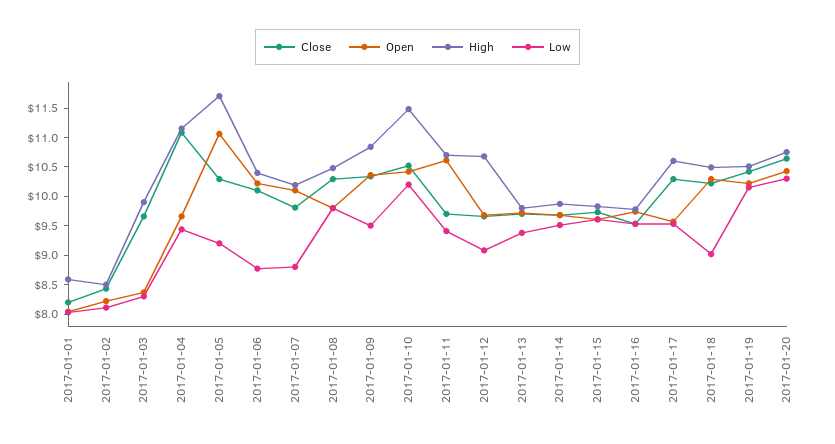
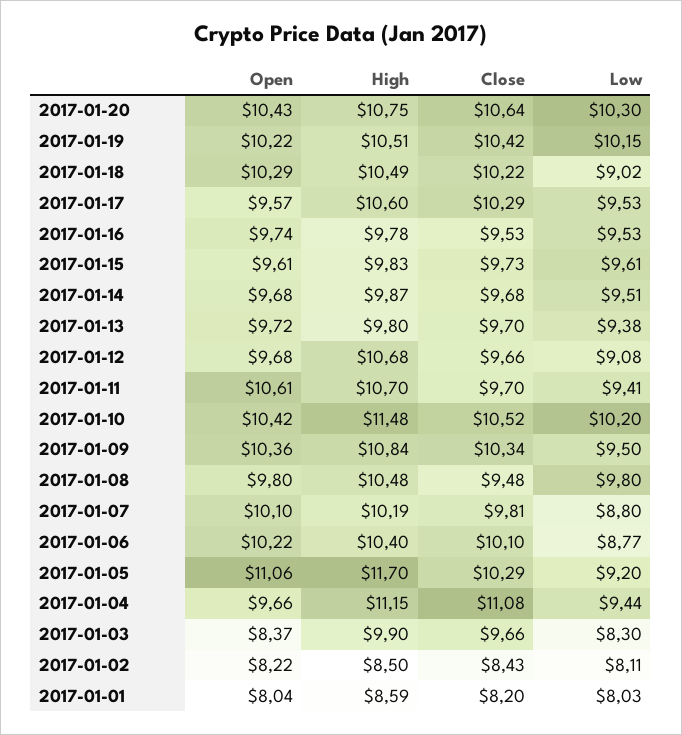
  {
    "Close": {
      "2017-01-01": 8.2,
      "2017-01-02": 8.43,
      "2017-01-03": 9.66,
      "2017-01-04": 11.08,
      "2017-01-05": 10.29,
      "2017-01-06": 10.1,
      "2017-01-07": 9.81,
-     "2017-01-08": 10.25,
+     "2017-01-08": 9.48,
      "2017-01-09": 10.34,
      "2017-01-10": 10.52,
      "2017-01-11": 9.7,
      "2017-01-12": 9.66,
      "2017-01-13": 9.7,
      "2017-01-14": 9.68,
      "2017-01-15": 9.73,
      "2017-01-16": 9.53,
      "2017-01-17": 10.29,
      "2017-01-18": 10.22,
      "2017-01-19": 10.42,
      "2017-01-20": 10.64
    },
    "Open": {
      "2017-01-01": 8.04,
      "2017-01-02": 8.22,
      "2017-01-03": 8.37,
      "2017-01-04": 9.66,
      "2017-01-05": 11.06,
      "2017-01-06": 10.22,
      "2017-01-07": 10.1,
      "2017-01-08": 9.8,
      "2017-01-09": 10.36,
      "2017-01-10": 10.42,
      "2017-01-11": 10.61,
      "2017-01-12": 9.68,
      "2017-01-13": 9.72,
      "2017-01-14": 9.68,
      "2017-01-15": 9.61,
      "2017-01-16": 9.74,
      "2017-01-17": 9.57,
      "2017-01-18": 10.29,
      "2017-01-19": 10.22,
      "2017-01-20": 10.43
    },
    "High": {
      "2017-01-01": 8.59,
      "2017-01-02": 8.5,
      "2017-01-03": 9.9,
      "2017-01-04": 11.15,
      "2017-01-05": 11.7,
      "2017-01-06": 10.4,
      "2017-01-07": 10.19,
      "2017-01-08": 10.48,
      "2017-01-09": 10.84,
      "2017-01-10": 11.48,
      "2017-01-11": 10.7,
      "2017-01-12": 10.68,
      "2017-01-13": 9.8,
      "2017-01-14": 9.87,
      "2017-01-15": 9.83,
      "2017-01-16": 9.78,
      "2017-01-17": 10.6,
      "2017-01-18": 10.49,
      "2017-01-19": 10.51,
      "2017-01-20": 10.75
    },
    "Low": {
      "2017-01-01": 8.03,
      "2017-01-02": 8.11,
      "2017-01-03": 8.3,
      "2017-01-04": 9.44,
      "2017-01-05": 9.2,
      "2017-01-06": 8.77,
      "2017-01-07": 8.8,
      "2017-01-08": 9.8,
      "2017-01-09": 9.5,
      "2017-01-10": 10.2,
      "2017-01-11": 9.41,
      "2017-01-12": 9.08,
      "2017-01-13": 9.38,
      "2017-01-14": 9.51,
      "2017-01-15": 9.61,
      "2017-01-16": 9.53,
      "2017-01-17": 9.53,
      "2017-01-18": 9.02,
      "2017-01-19": 10.15,
      "2017-01-20": 10.3
    }
  }

